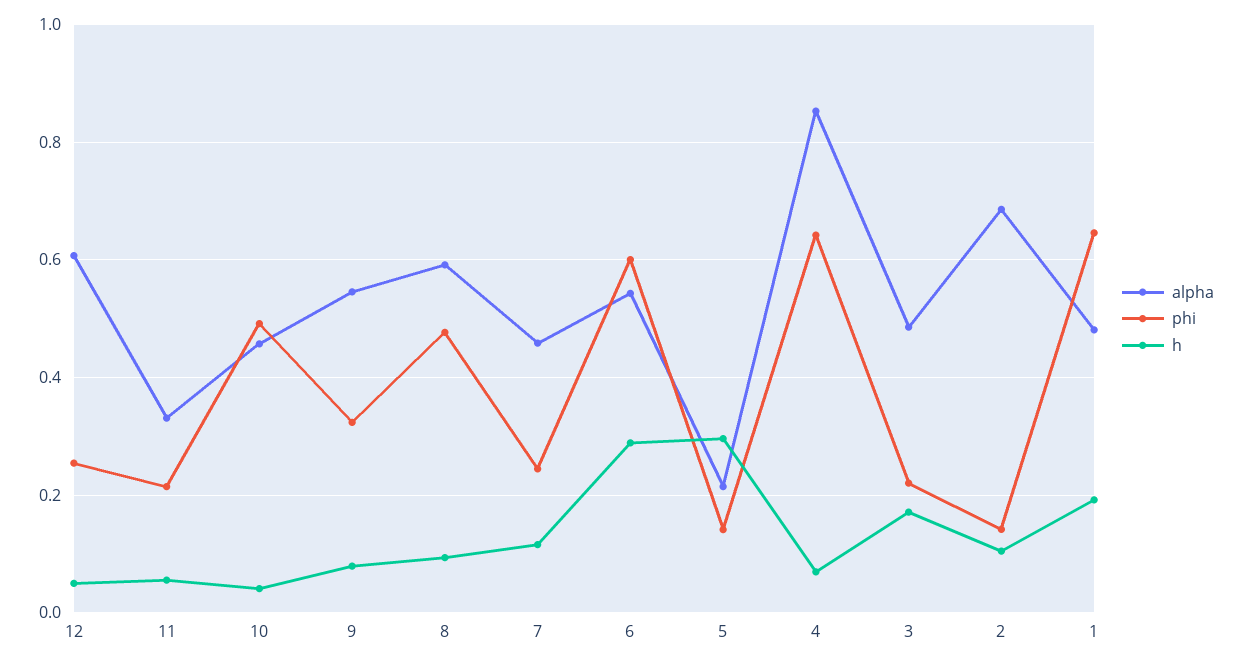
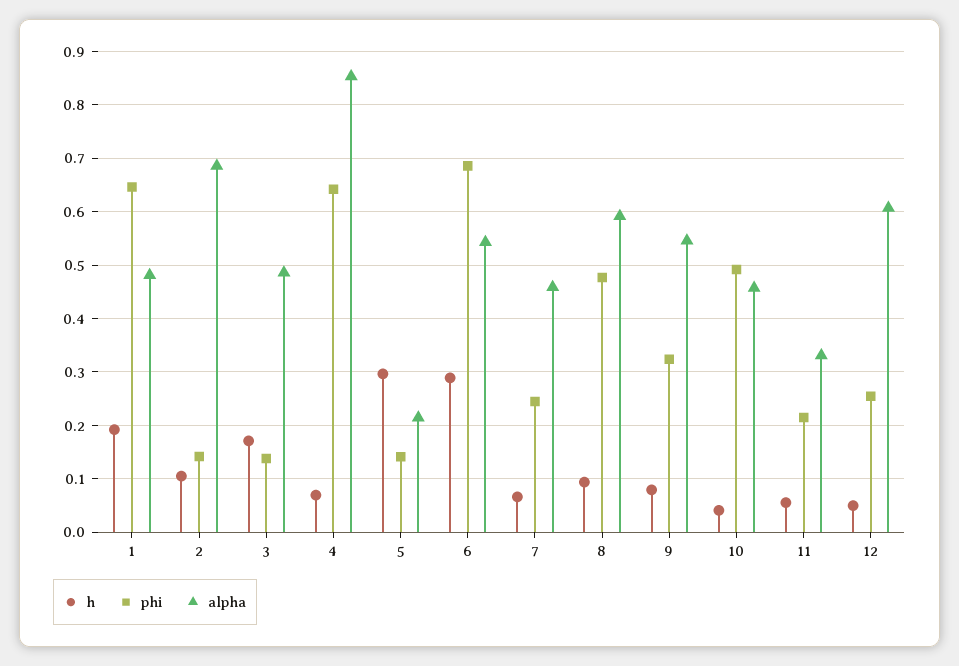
  {
    "alpha": {
      "12": 0.6,
      "11": 0.34,
      "10": 0.46,
      "9": 0.54,
      "8": 0.6,
      "7": 0.46,
      "6": 0.54,
      "5": 0.22,
      "4": 0.86,
      "3": 0.48,
      "2": 0.68,
      "1": 0.48
    },
    "phi": {
      "12": 0.26,
      "11": 0.22,
      "10": 0.5,
      "9": 0.32,
      "8": 0.48,
      "7": 0.24,
-     "6": 0.6,
+     "6": 0.68,
      "5": 0.14,
      "4": 0.64,
-     "3": 0.22,
+     "3": 0.14,
      "2": 0.14,
      "1": 0.64
    },
    "h": {
      "12": 0.04,
      "11": 0.06,
      "10": 0.04,
      "9": 0.08,
      "8": 0.1,
-     "7": 0.12,
+     "7": 0.06,
      "6": 0.28,
      "5": 0.3,
      "4": 0.06,
      "3": 0.18,
      "2": 0.1,
      "1": 0.2
    }
  }

